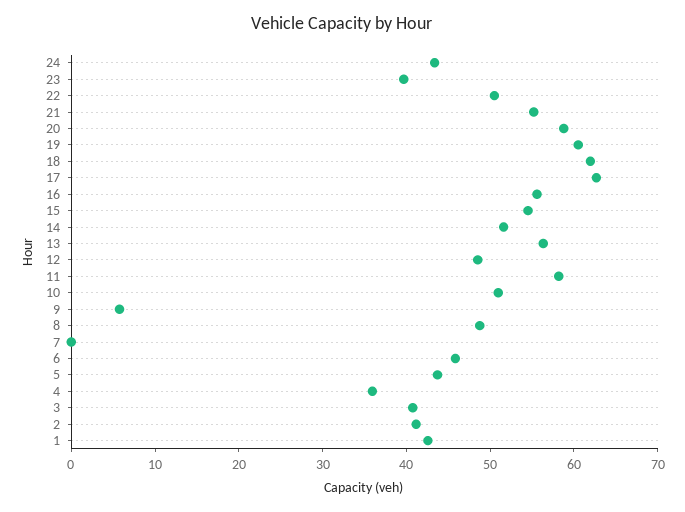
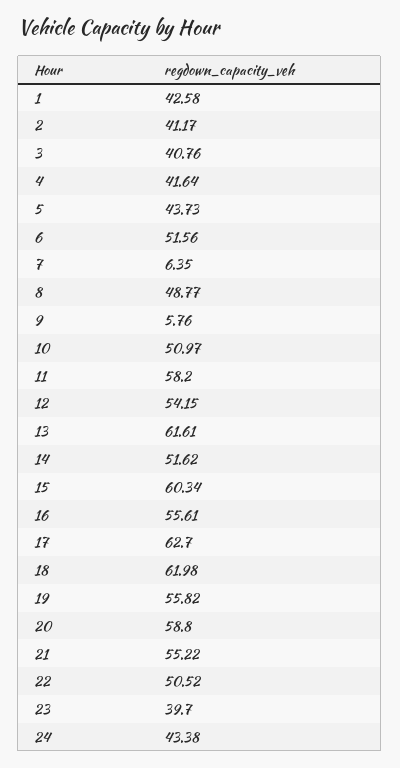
  {
    "24": 43.38,
    "23": 39.7,
    "22": 50.52,
    "21": 55.22,
    "20": 58.8,
-   "19": 60,
+   "19": 55.82,
    "18": 61.98,
    "17": 62.7,
    "16": 55.61,
-   "15": 54,
+   "15": 60.34,
    "14": 51.62,
-   "13": 56,
+   "13": 61.61,
-   "12": 48,
+   "12": 54.15,
    "11": 58.2,
    "10": 50.97,
    "9": 5.76,
    "8": 48.77,
-   "7": 0,
+   "7": 6.35,
-   "6": 46,
+   "6": 51.56,
    "5": 43.73,
-   "4": 36,
+   "4": 41.64,
    "3": 40.76,
    "2": 41.17,
    "1": 42.58
  }

